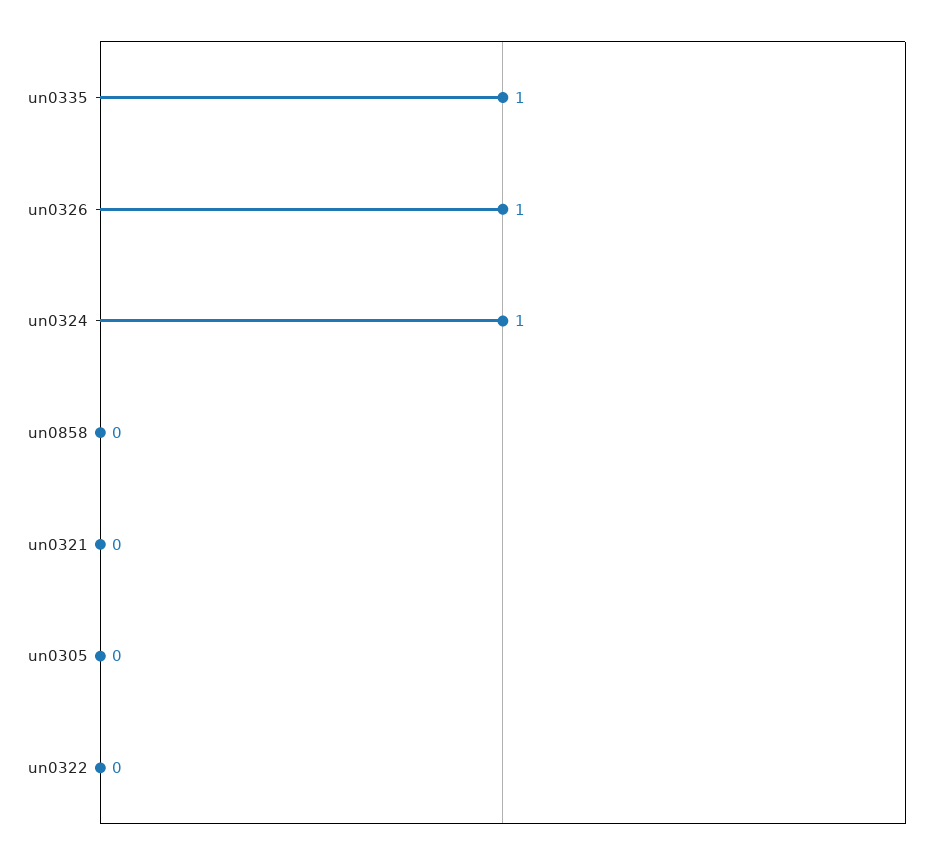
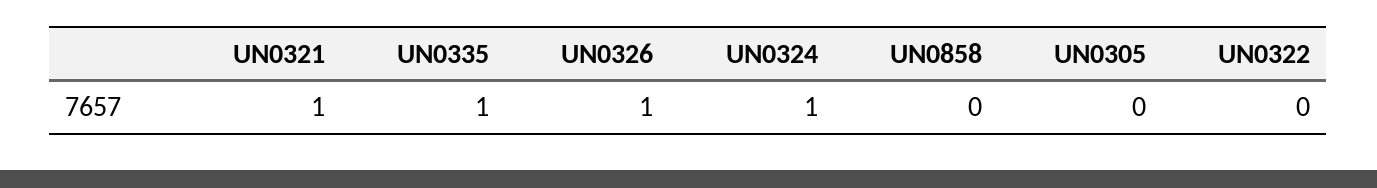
  {
    "un0335": 1,
    "un0326": 1,
    "un0324": 1,
    "un0858": 0,
-   "un0321": 0,
+   "un0321": 1,
    "un0305": 0,
    "un0322": 0
  }

